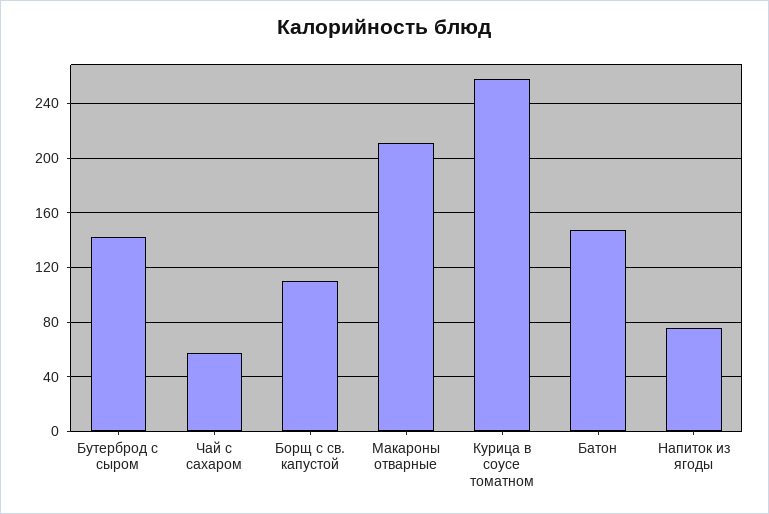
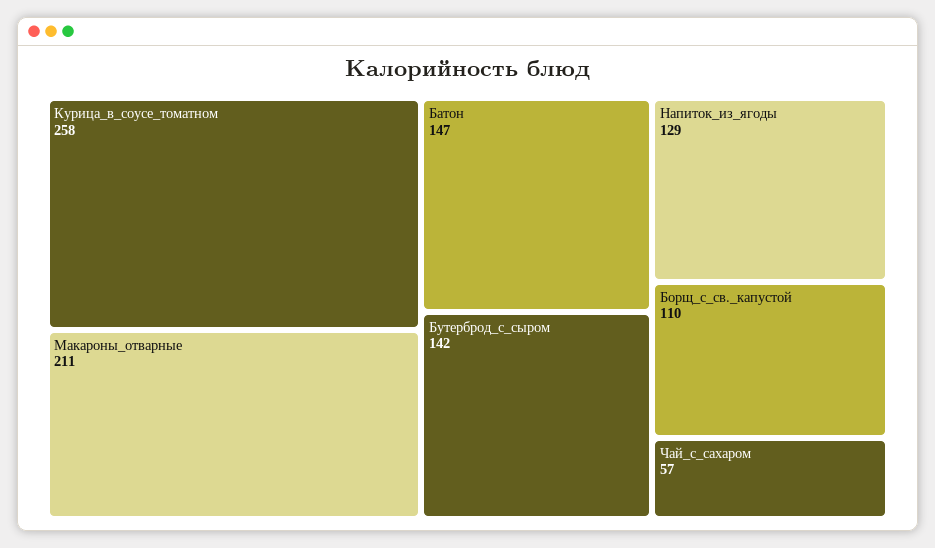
  {
    "Бутерброд с сыром": 142,
    "Чай с сахаром": 57,
    "Борщ с св. капустой": 110,
    "Макароны отварные": 211,
    "Курица в соусе томатном": 258,
    "Батон": 147,
-   "Напиток из ягоды": 75
+   "Напиток из ягоды": 129
  }

